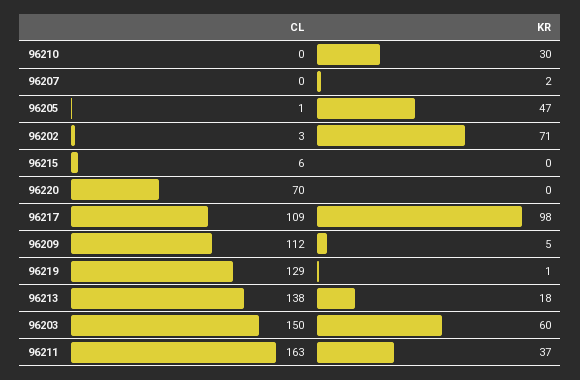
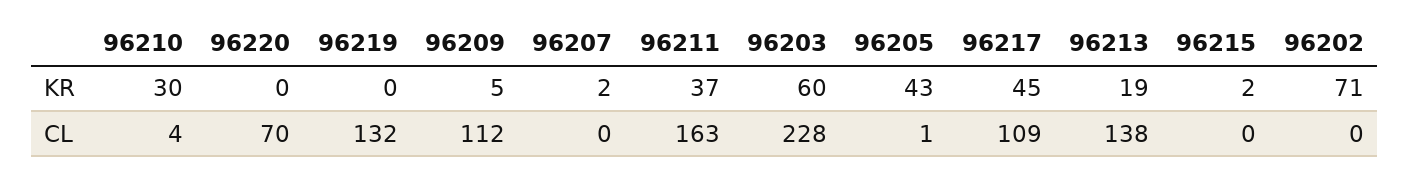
  {
    "CL": {
-     "96210": 0,
+     "96210": 4,
      "96207": 0,
      "96205": 1,
-     "96202": 3,
+     "96202": 0,
-     "96215": 6,
+     "96215": 0,
      "96220": 70,
      "96217": 109,
      "96209": 112,
-     "96219": 129,
+     "96219": 132,
      "96213": 138,
-     "96203": 150,
+     "96203": 228,
      "96211": 163
    },
    "KR": {
      "96210": 30,
      "96207": 2,
-     "96205": 47,
+     "96205": 43,
      "96202": 71,
-     "96215": 0,
+     "96215": 2,
      "96220": 0,
-     "96217": 98,
+     "96217": 45,
      "96209": 5,
-     "96219": 1,
+     "96219": 0,
-     "96213": 18,
+     "96213": 19,
      "96203": 60,
      "96211": 37
    }
  }

